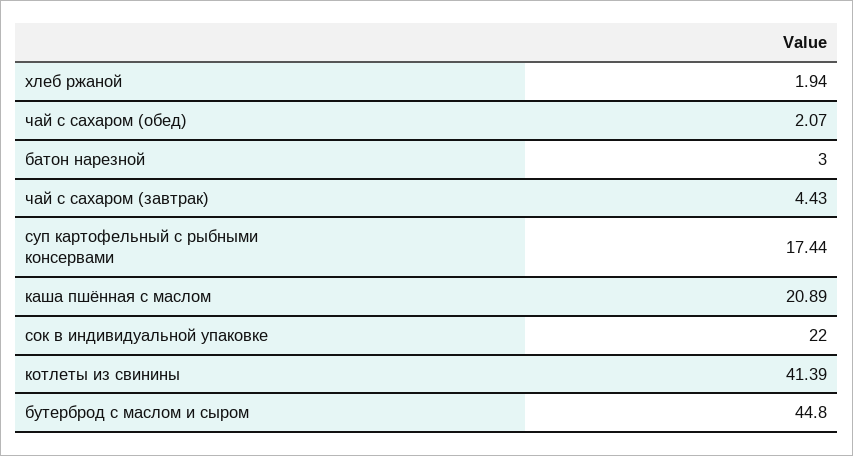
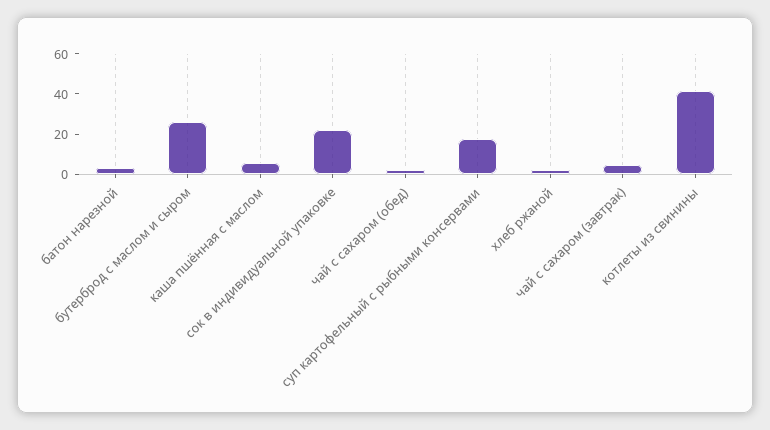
  {
    "хлеб ржаной": 1.94,
    "чай с сахаром (обед)": 2.07,
    "батон нарезной": 3,
    "чай с сахаром (завтрак)": 4.43,
    "суп картофельный с рыбными консервами": 17.44,
-   "каша пшённая с маслом": 20.89,
+   "каша пшённая с маслом": 5,
    "сок в индивидуальной упаковке": 22,
    "котлеты из свинины": 41.39,
-   "бутерброд с маслом и сыром": 44.8
+   "бутерброд с маслом и сыром": 25
  }

